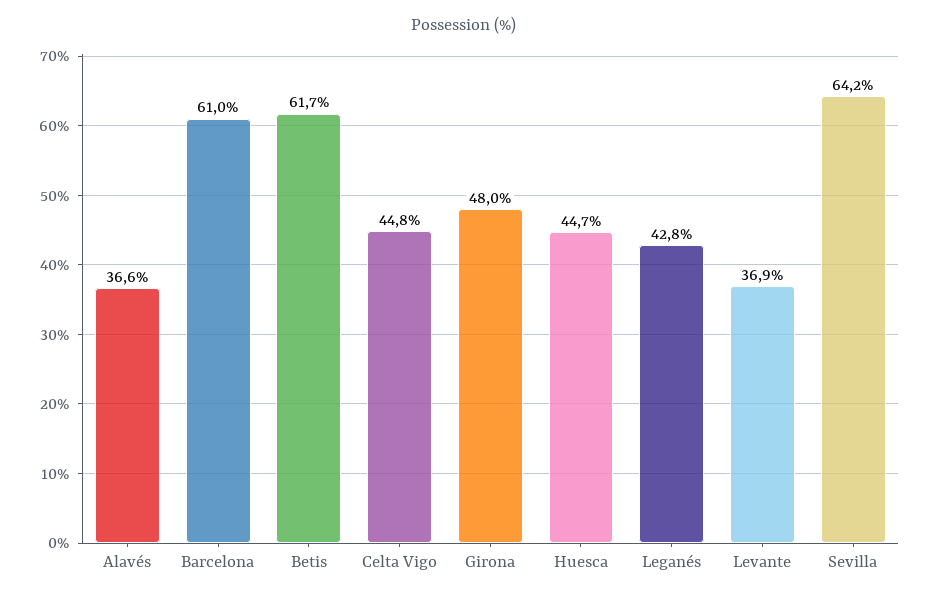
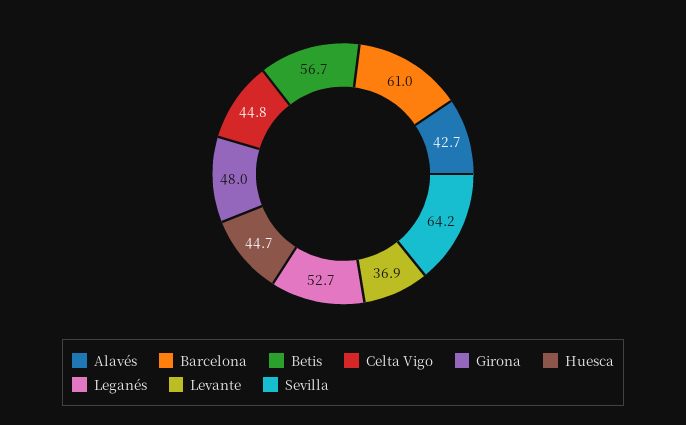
  {
-   "Alavés": 36.6,
+   "Alavés": 42.7,
    "Barcelona": 61,
-   "Betis": 61.7,
+   "Betis": 56.7,
    "Celta Vigo": 44.8,
    "Girona": 48,
    "Huesca": 44.7,
-   "Leganés": 42.8,
+   "Leganés": 52.7,
    "Levante": 36.9,
    "Sevilla": 64.2
  }

